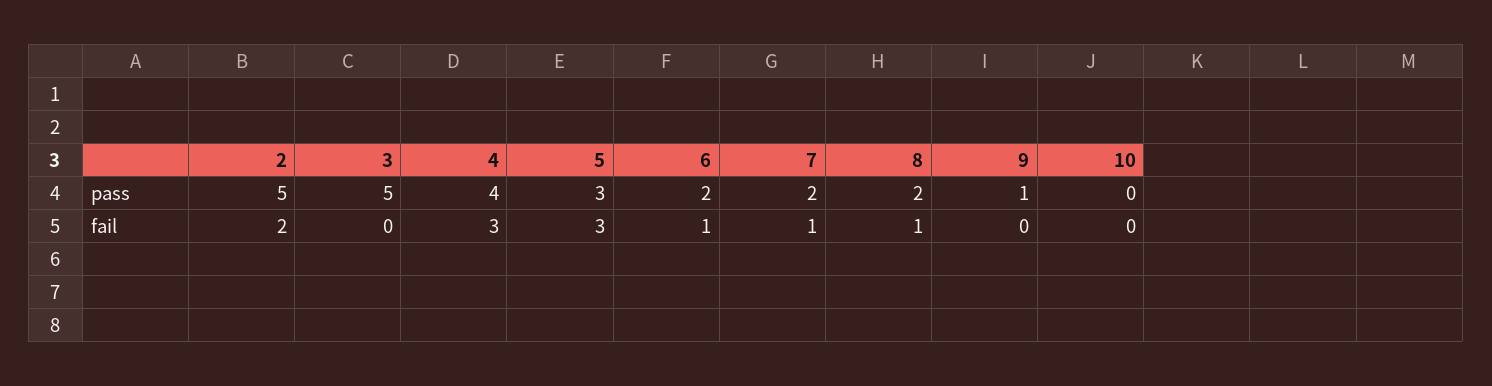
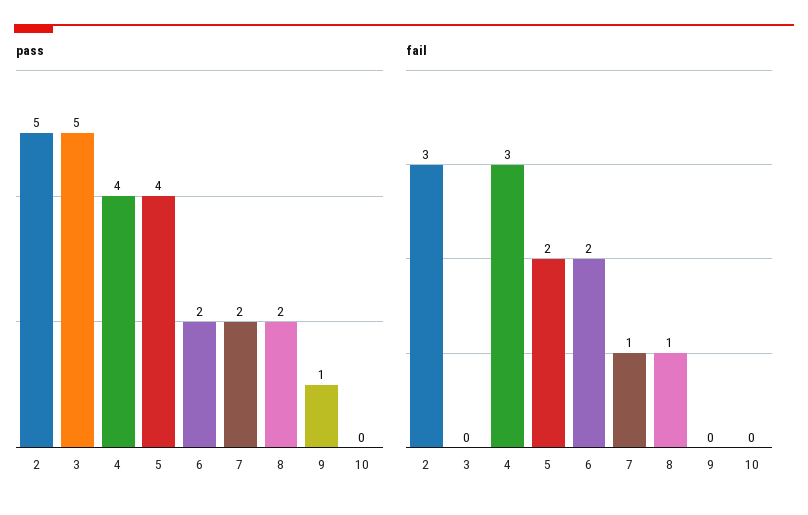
  {
    "pass": {
      "2": 5,
      "3": 5,
      "4": 4,
-     "5": 3,
+     "5": 4,
      "6": 2,
      "7": 2,
      "8": 2,
      "9": 1,
      "10": 0
    },
    "fail": {
-     "2": 2,
+     "2": 3,
      "3": 0,
      "4": 3,
-     "5": 3,
+     "5": 2,
-     "6": 1,
+     "6": 2,
      "7": 1,
      "8": 1,
      "9": 0,
      "10": 0
    }
  }

